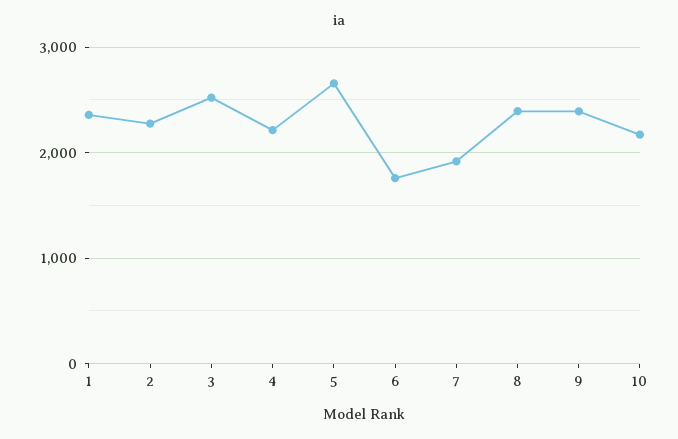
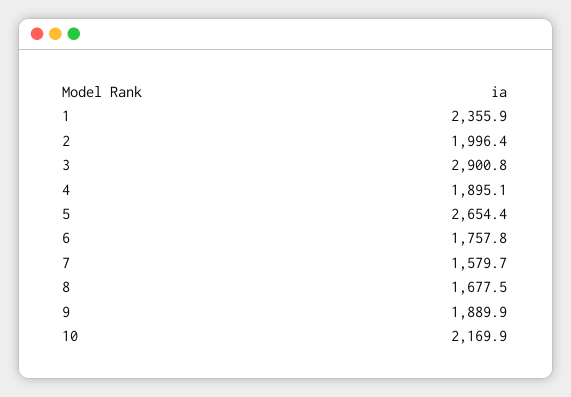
  {
    "1": 2355.9,
-   "2": 2300,
+   "2": 1996.4,
-   "3": 2500,
+   "3": 2900.8,
-   "4": 2200,
+   "4": 1895.1,
    "5": 2654.4,
    "6": 1757.8,
-   "7": 1900,
+   "7": 1579.7,
-   "8": 2400,
+   "8": 1677.5,
-   "9": 2400,
+   "9": 1889.9,
    "10": 2169.9
  }

